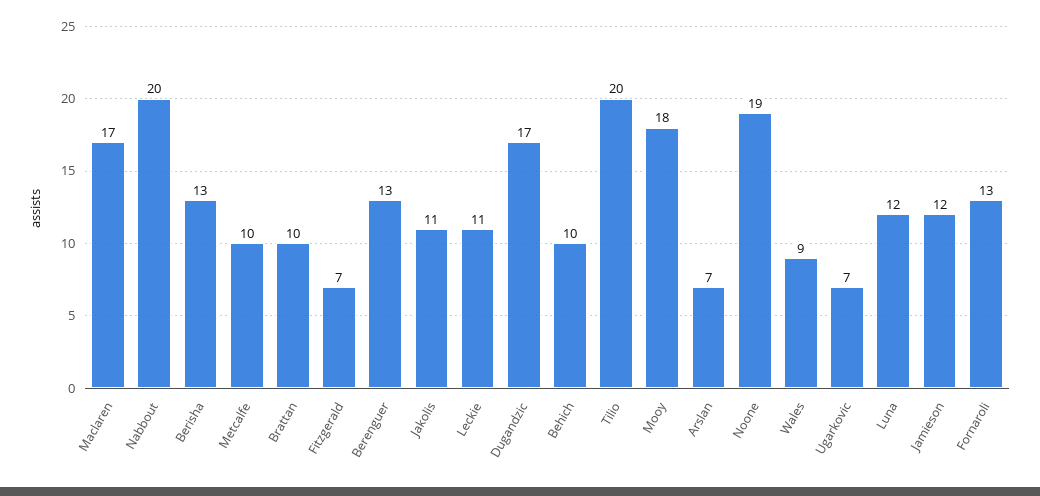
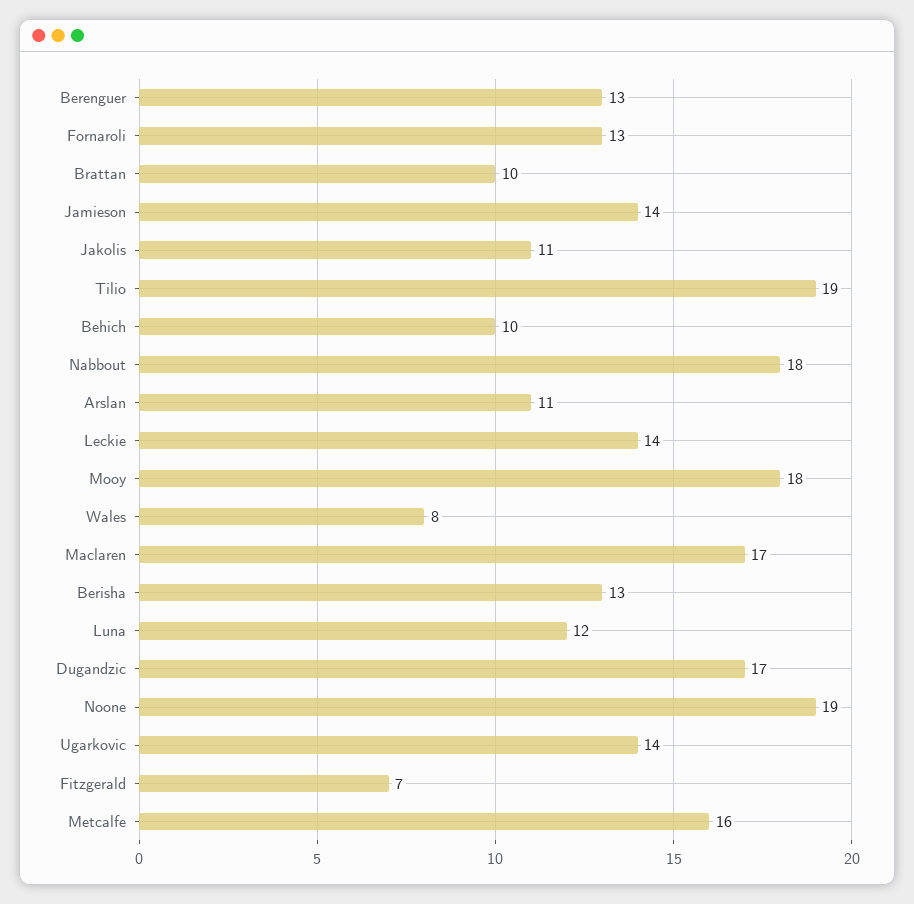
  {
    "Maclaren": 17,
-   "Nabbout": 20,
+   "Nabbout": 18,
    "Berisha": 13,
-   "Metcalfe": 10,
+   "Metcalfe": 16,
    "Brattan": 10,
    "Fitzgerald": 7,
    "Berenguer": 13,
    "Jakolis": 11,
-   "Leckie": 11,
+   "Leckie": 14,
    "Dugandzic": 17,
    "Behich": 10,
-   "Tilio": 20,
+   "Tilio": 19,
    "Mooy": 18,
-   "Arslan": 7,
+   "Arslan": 11,
    "Noone": 19,
-   "Wales": 9,
+   "Wales": 8,
-   "Ugarkovic": 7,
+   "Ugarkovic": 14,
    "Luna": 12,
-   "Jamieson": 12,
+   "Jamieson": 14,
    "Fornaroli": 13
  }

